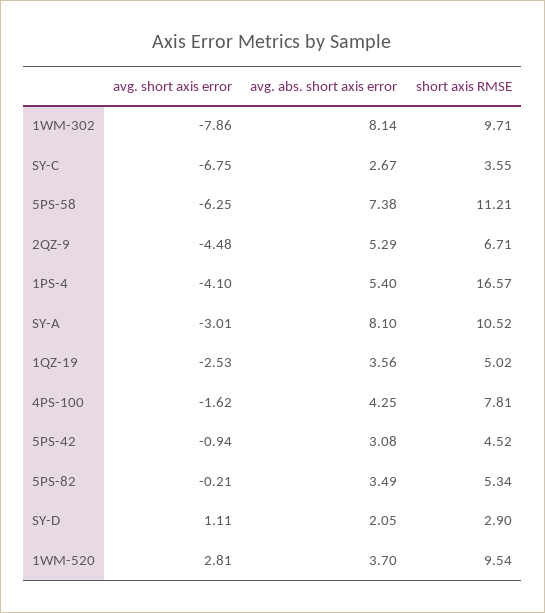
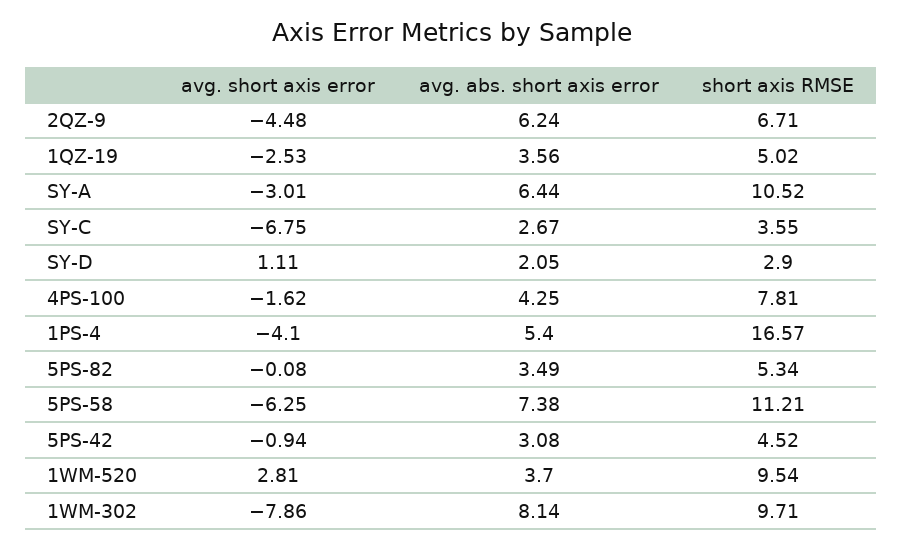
  {
    "avg. short axis error": {
      "1WM-302": -7.86,
      "SY-C": -6.75,
      "5PS-58": -6.25,
      "2QZ-9": -4.48,
      "1PS-4": -4.1,
      "SY-A": -3.01,
      "1QZ-19": -2.53,
      "4PS-100": -1.62,
      "5PS-42": -0.94,
-     "5PS-82": -0.21,
+     "5PS-82": -0.08,
      "SY-D": 1.11,
      "1WM-520": 2.81
    },
    "avg. abs. short axis error": {
      "1WM-302": 8.14,
      "SY-C": 2.67,
      "5PS-58": 7.38,
-     "2QZ-9": 5.29,
+     "2QZ-9": 6.24,
      "1PS-4": 5.4,
-     "SY-A": 8.1,
+     "SY-A": 6.44,
      "1QZ-19": 3.56,
      "4PS-100": 4.25,
      "5PS-42": 3.08,
      "5PS-82": 3.49,
      "SY-D": 2.05,
      "1WM-520": 3.7
    },
    "short axis RMSE": {
      "1WM-302": 9.71,
      "SY-C": 3.55,
      "5PS-58": 11.21,
      "2QZ-9": 6.71,
      "1PS-4": 16.57,
      "SY-A": 10.52,
      "1QZ-19": 5.02,
      "4PS-100": 7.81,
      "5PS-42": 4.52,
      "5PS-82": 5.34,
      "SY-D": 2.9,
      "1WM-520": 9.54
    }
  }

